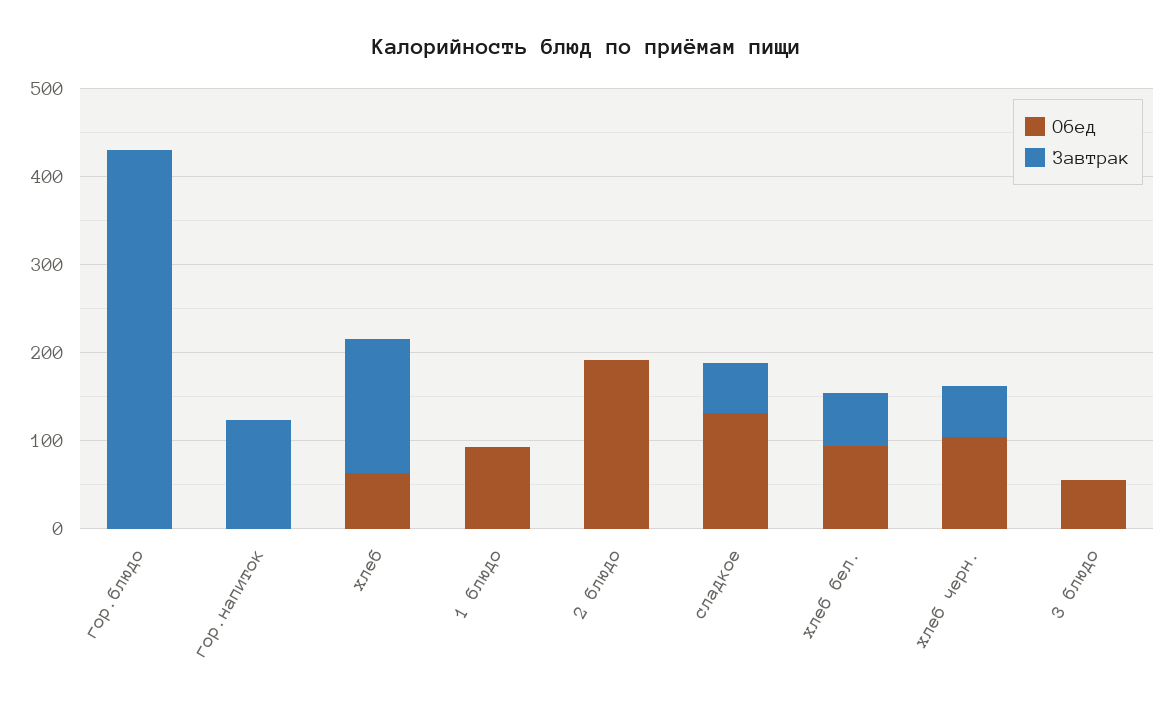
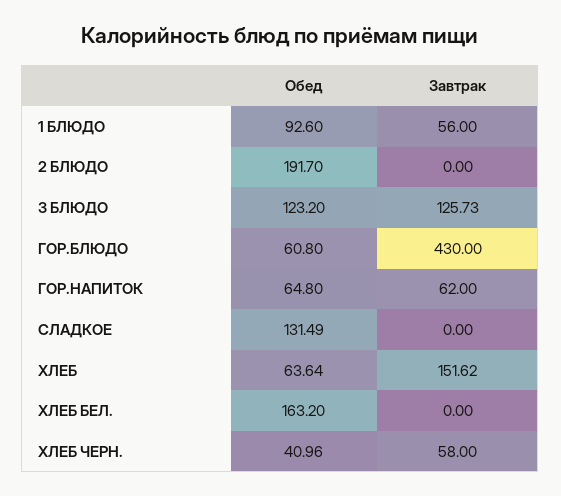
  {
    "Обед": {
-     "гор.блюдо": 0,
+     "гор.блюдо": 60.8,
-     "гор.напиток": 0,
+     "гор.напиток": 64.8,
      "хлеб": 63.64,
      "1 блюдо": 92.6,
      "2 блюдо": 191.7,
      "сладкое": 131.49,
-     "хлеб бел.": 100,
+     "хлеб бел.": 163.2,
-     "хлеб черн.": 100,
+     "хлеб черн.": 40.96,
-     "3 блюдо": 60
+     "3 блюдо": 123.2
    },
    "Завтрак": {
      "гор.блюдо": 430,
-     "гор.напиток": 120,
+     "гор.напиток": 62,
      "хлеб": 151.62,
-     "1 блюдо": 0,
+     "1 блюдо": 56,
      "2 блюдо": 0,
-     "сладкое": 60,
+     "сладкое": 0,
-     "хлеб бел.": 60,
+     "хлеб бел.": 0,
      "хлеб черн.": 58,
-     "3 блюдо": 0
+     "3 блюдо": 125.73
    }
  }

